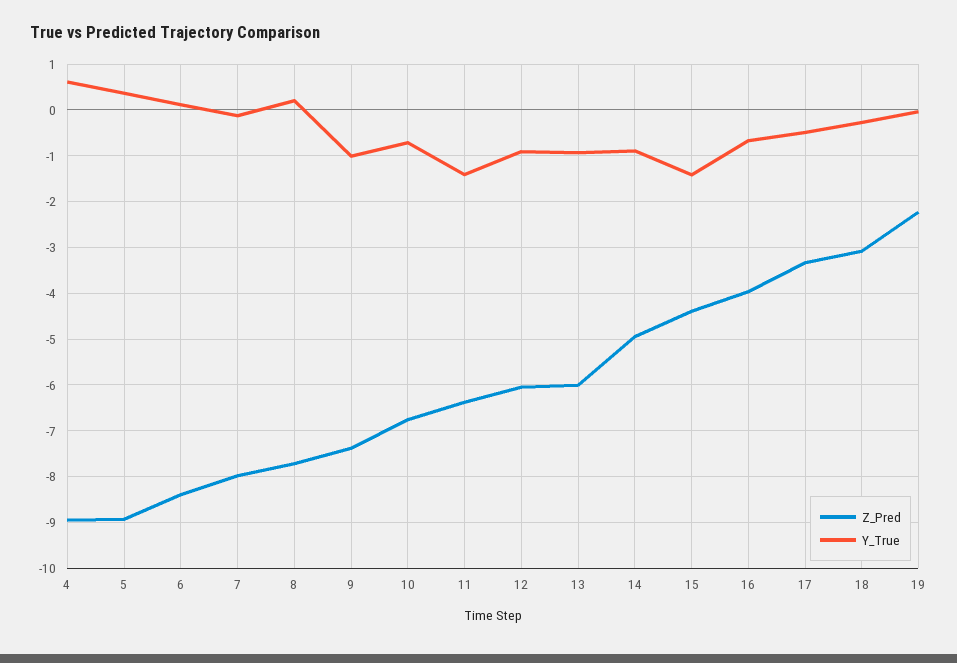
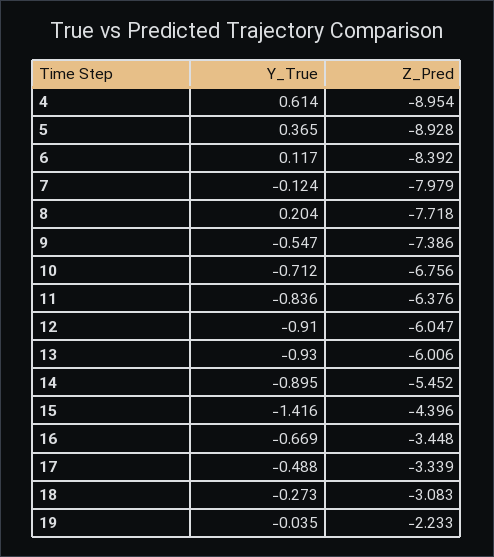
  {
    "Z_Pred": {
      "4": -8.954,
      "5": -8.928,
      "6": -8.392,
      "7": -7.979,
      "8": -7.718,
      "9": -7.386,
      "10": -6.756,
      "11": -6.376,
      "12": -6.047,
      "13": -6.006,
-     "14": -5,
+     "14": -5.452,
      "15": -4.396,
-     "16": -4,
+     "16": -3.448,
      "17": -3.339,
      "18": -3.083,
      "19": -2.233
    },
    "Y_True": {
      "4": 0.614,
      "5": 0.365,
      "6": 0.117,
      "7": -0.124,
      "8": 0.204,
-     "9": -1,
+     "9": -0.547,
      "10": -0.712,
-     "11": -1.4,
+     "11": -0.836,
      "12": -0.91,
      "13": -0.93,
      "14": -0.895,
      "15": -1.416,
      "16": -0.669,
      "17": -0.488,
      "18": -0.273,
      "19": -0.035
    }
  }

